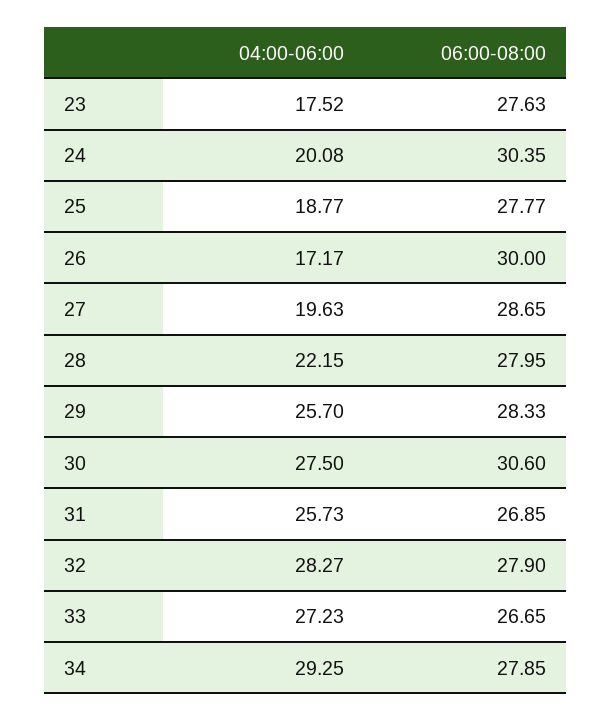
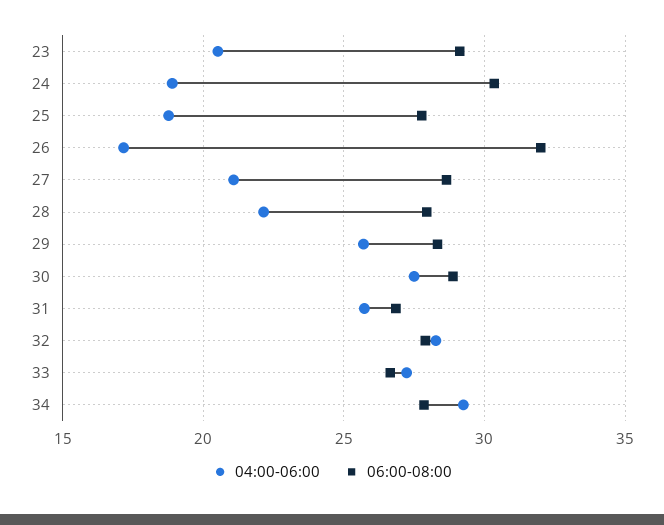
  {
    "04:00-06:00": {
-     "23": 17.52,
+     "23": 20.5,
-     "24": 20.08,
+     "24": 19,
      "25": 18.77,
      "26": 17.17,
-     "27": 19.63,
+     "27": 21,
      "28": 22.15,
      "29": 25.7,
      "30": 27.5,
      "31": 25.73,
      "32": 28.27,
      "33": 27.23,
      "34": 29.25
    },
    "06:00-08:00": {
-     "23": 27.63,
+     "23": 29,
      "24": 30.35,
      "25": 27.77,
-     "26": 30,
+     "26": 32,
      "27": 28.65,
      "28": 27.95,
      "29": 28.33,
-     "30": 30.6,
+     "30": 29,
      "31": 26.85,
      "32": 27.9,
      "33": 26.65,
      "34": 27.85
    }
  }

